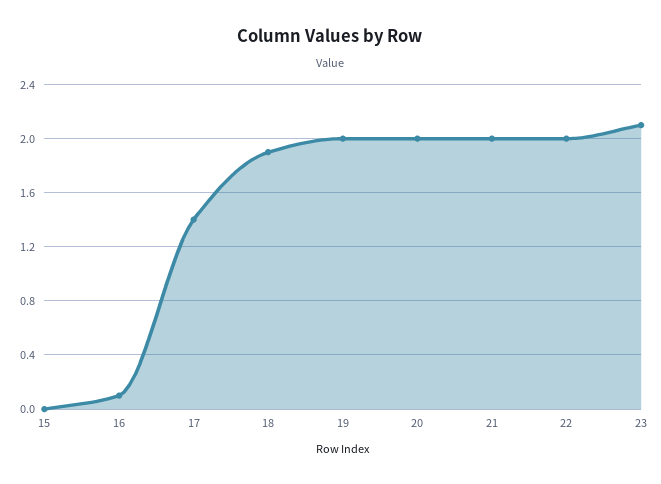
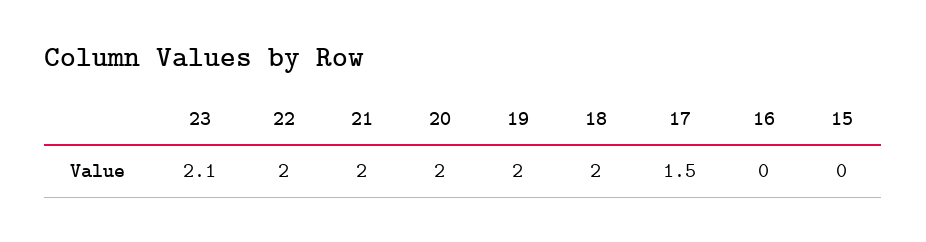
  {
    "15": 0,
-   "16": 0.1,
+   "16": 0,
-   "17": 1.4,
+   "17": 1.5,
-   "18": 1.9,
+   "18": 2,
    "19": 2,
    "20": 2,
    "21": 2,
    "22": 2,
    "23": 2.1
  }

